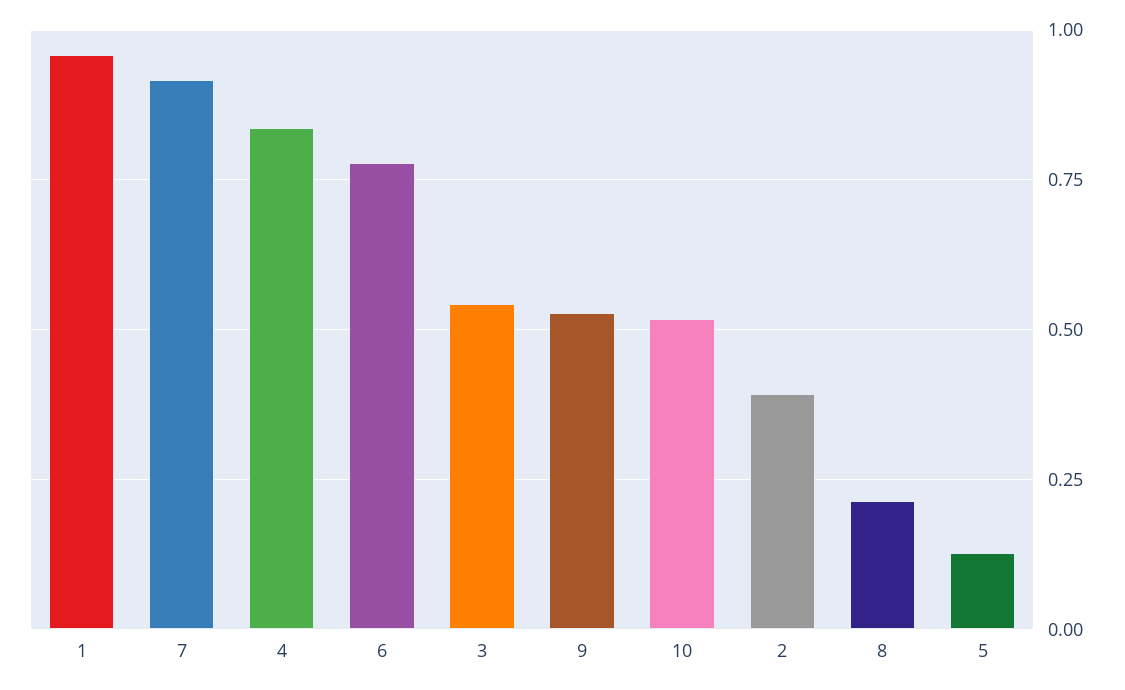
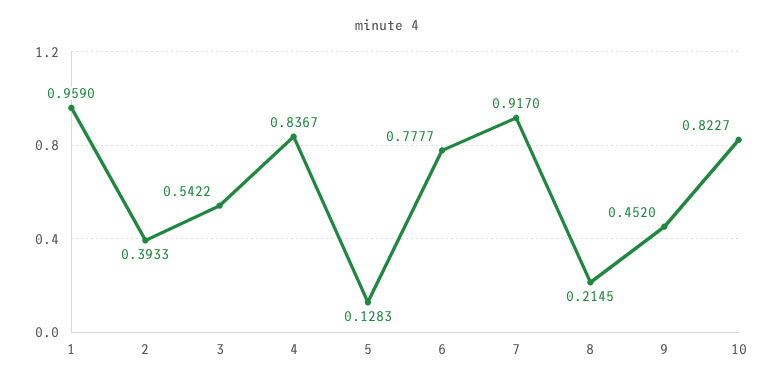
  {
    "1": 0.959,
    "7": 0.917,
    "4": 0.8367,
    "6": 0.7777,
    "3": 0.5422,
-   "9": 0.525,
+   "9": 0.452,
-   "10": 0.525,
+   "10": 0.8227,
    "2": 0.3933,
    "8": 0.2145,
    "5": 0.1283
  }

